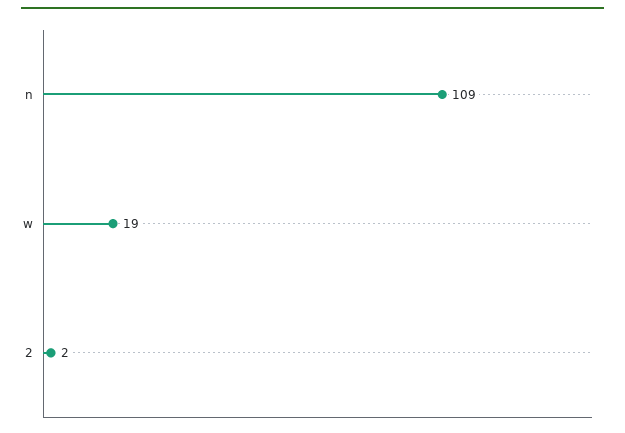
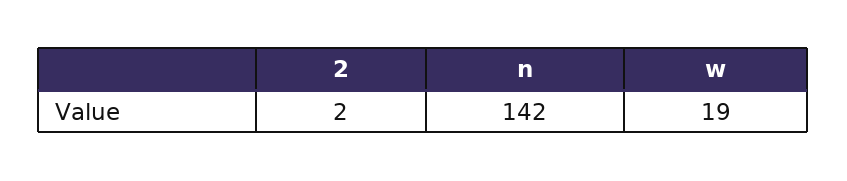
  {
-   "n": 109,
+   "n": 142,
    "w": 19,
    "2": 2
  }

